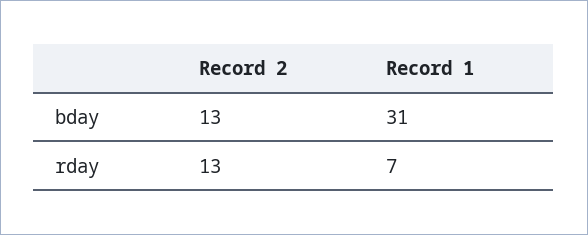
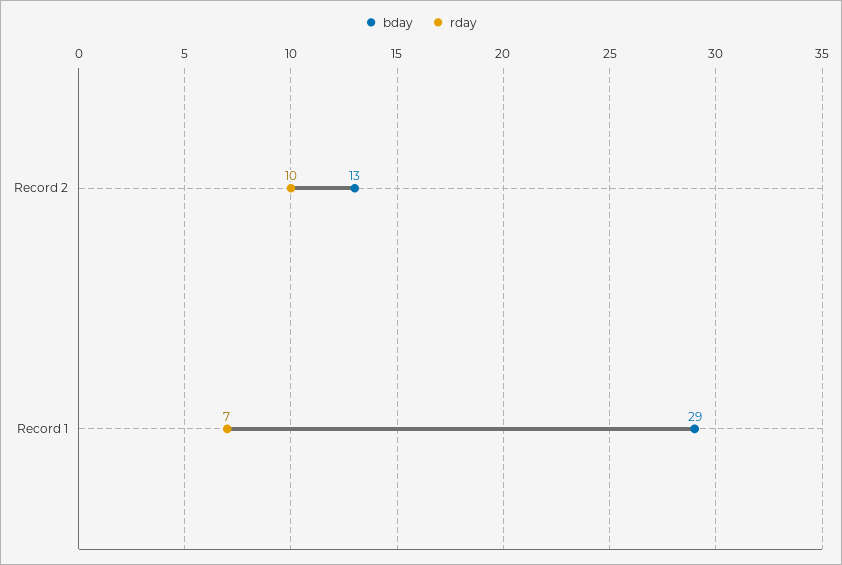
  {
    "bday": {
      "Record 2": 13,
-     "Record 1": 31
+     "Record 1": 29
    },
    "rday": {
-     "Record 2": 13,
+     "Record 2": 10,
      "Record 1": 7
    }
  }

